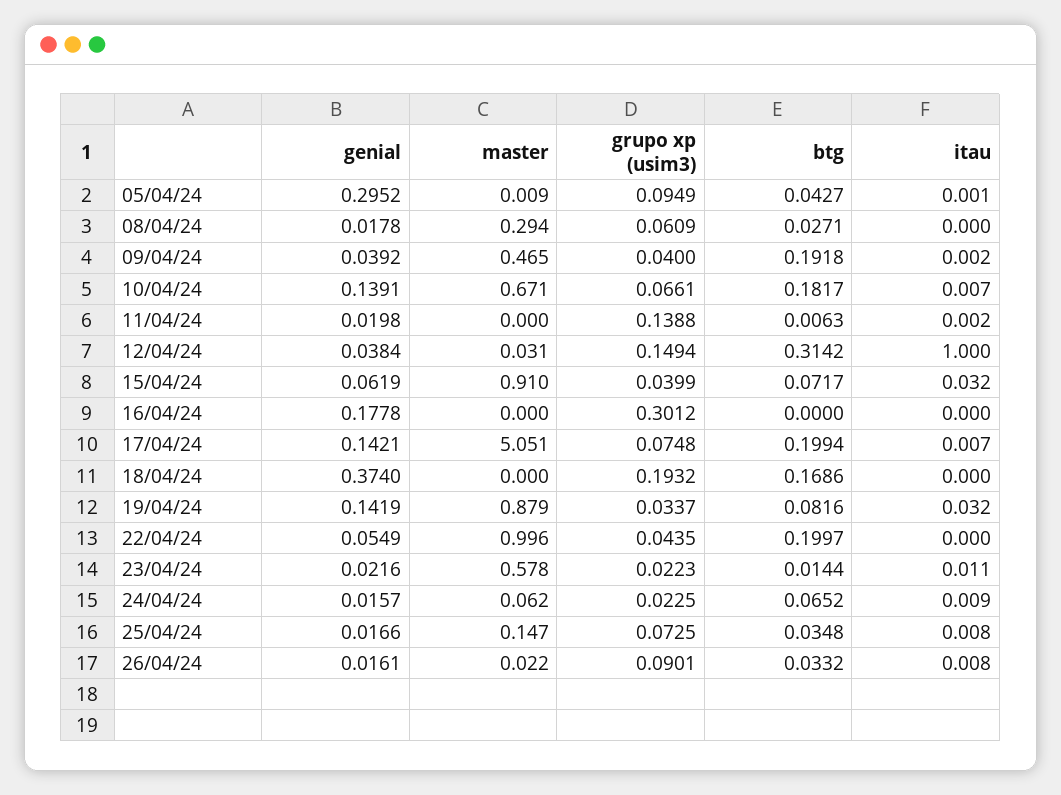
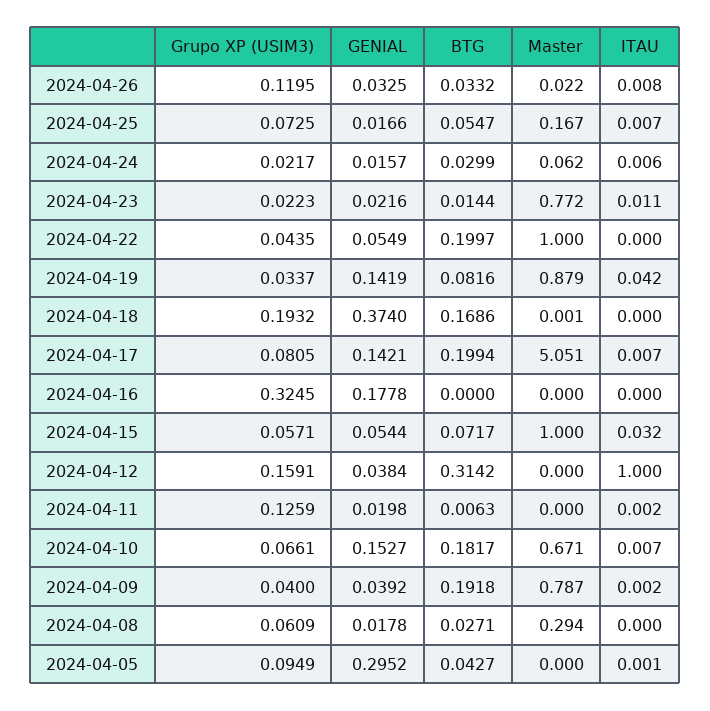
  {
    "genial": {
      "05/04/24": 0.2952,
      "08/04/24": 0.0178,
      "09/04/24": 0.0392,
-     "10/04/24": 0.1391,
+     "10/04/24": 0.1527,
      "11/04/24": 0.0198,
      "12/04/24": 0.0384,
-     "15/04/24": 0.0619,
+     "15/04/24": 0.0544,
      "16/04/24": 0.1778,
      "17/04/24": 0.1421,
      "18/04/24": 0.374,
      "19/04/24": 0.1419,
      "22/04/24": 0.0549,
      "23/04/24": 0.0216,
      "24/04/24": 0.0157,
      "25/04/24": 0.0166,
-     "26/04/24": 0.0161
+     "26/04/24": 0.0325
    },
    "master": {
-     "05/04/24": 0.009,
+     "05/04/24": 0,
      "08/04/24": 0.294,
-     "09/04/24": 0.465,
+     "09/04/24": 0.787,
      "10/04/24": 0.671,
      "11/04/24": 0,
-     "12/04/24": 0.031,
+     "12/04/24": 0,
-     "15/04/24": 0.91,
+     "15/04/24": 1,
      "16/04/24": 0,
      "17/04/24": 5.051,
-     "18/04/24": 0,
+     "18/04/24": 0.001,
      "19/04/24": 0.879,
-     "22/04/24": 0.996,
+     "22/04/24": 1,
-     "23/04/24": 0.578,
+     "23/04/24": 0.772,
      "24/04/24": 0.062,
-     "25/04/24": 0.147,
+     "25/04/24": 0.167,
      "26/04/24": 0.022
    },
    "grupo xp (usim3)": {
      "05/04/24": 0.0949,
      "08/04/24": 0.0609,
      "09/04/24": 0.04,
      "10/04/24": 0.0661,
-     "11/04/24": 0.1388,
+     "11/04/24": 0.1259,
-     "12/04/24": 0.1494,
+     "12/04/24": 0.1591,
-     "15/04/24": 0.0399,
+     "15/04/24": 0.0571,
-     "16/04/24": 0.3012,
+     "16/04/24": 0.3245,
-     "17/04/24": 0.0748,
+     "17/04/24": 0.0805,
      "18/04/24": 0.1932,
      "19/04/24": 0.0337,
      "22/04/24": 0.0435,
      "23/04/24": 0.0223,
-     "24/04/24": 0.0225,
+     "24/04/24": 0.0217,
      "25/04/24": 0.0725,
-     "26/04/24": 0.0901
+     "26/04/24": 0.1195
    },
    "btg": {
      "05/04/24": 0.0427,
      "08/04/24": 0.0271,
      "09/04/24": 0.1918,
      "10/04/24": 0.1817,
      "11/04/24": 0.0063,
      "12/04/24": 0.3142,
      "15/04/24": 0.0717,
      "16/04/24": 0,
      "17/04/24": 0.1994,
      "18/04/24": 0.1686,
      "19/04/24": 0.0816,
      "22/04/24": 0.1997,
      "23/04/24": 0.0144,
-     "24/04/24": 0.0652,
+     "24/04/24": 0.0299,
-     "25/04/24": 0.0348,
+     "25/04/24": 0.0547,
      "26/04/24": 0.0332
    },
    "itau": {
      "05/04/24": 0.001,
      "08/04/24": 0,
      "09/04/24": 0.002,
      "10/04/24": 0.007,
      "11/04/24": 0.002,
      "12/04/24": 1,
      "15/04/24": 0.032,
      "16/04/24": 0,
      "17/04/24": 0.007,
      "18/04/24": 0,
-     "19/04/24": 0.032,
+     "19/04/24": 0.042,
      "22/04/24": 0,
      "23/04/24": 0.011,
-     "24/04/24": 0.009,
+     "24/04/24": 0.006,
-     "25/04/24": 0.008,
+     "25/04/24": 0.007,
      "26/04/24": 0.008
    }
  }

